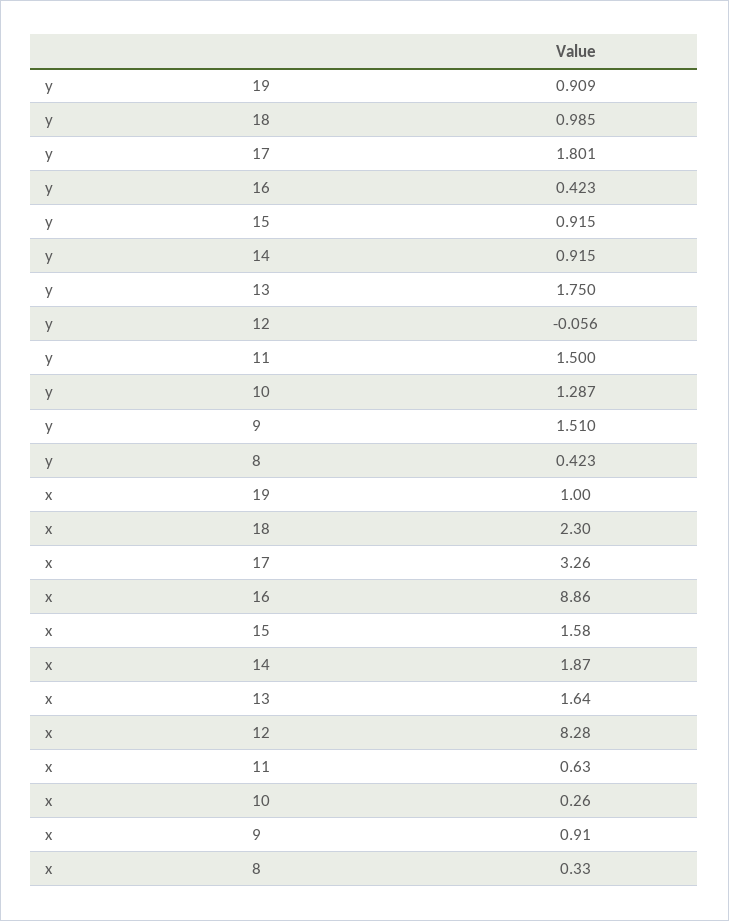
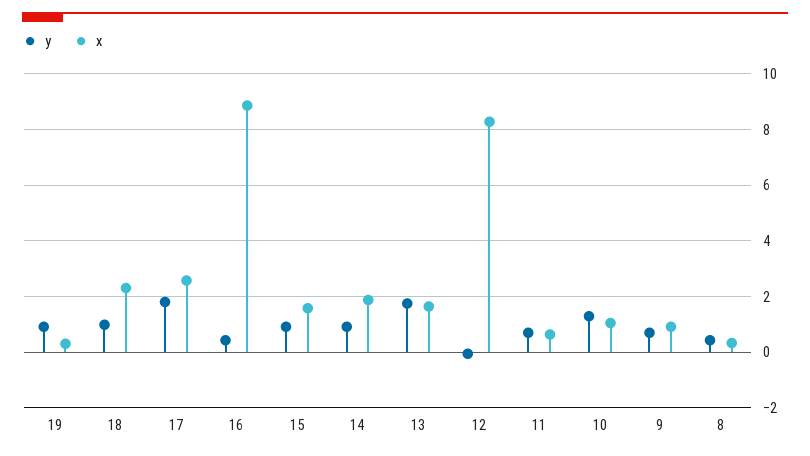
  {
    "y": {
      "19": 0.909,
      "18": 0.985,
      "17": 1.801,
      "16": 0.423,
      "15": 0.915,
      "14": 0.915,
      "13": 1.75,
      "12": -0.056,
-     "11": 1.5,
+     "11": 0.75,
      "10": 1.287,
-     "9": 1.51,
+     "9": 0.75,
      "8": 0.423
    },
    "x": {
-     "19": 1,
+     "19": 0.25,
      "18": 2.3,
-     "17": 3.26,
+     "17": 2.5,
      "16": 8.86,
      "15": 1.58,
      "14": 1.87,
      "13": 1.64,
      "12": 8.28,
      "11": 0.63,
-     "10": 0.26,
+     "10": 1,
      "9": 0.91,
      "8": 0.33
    }
  }

